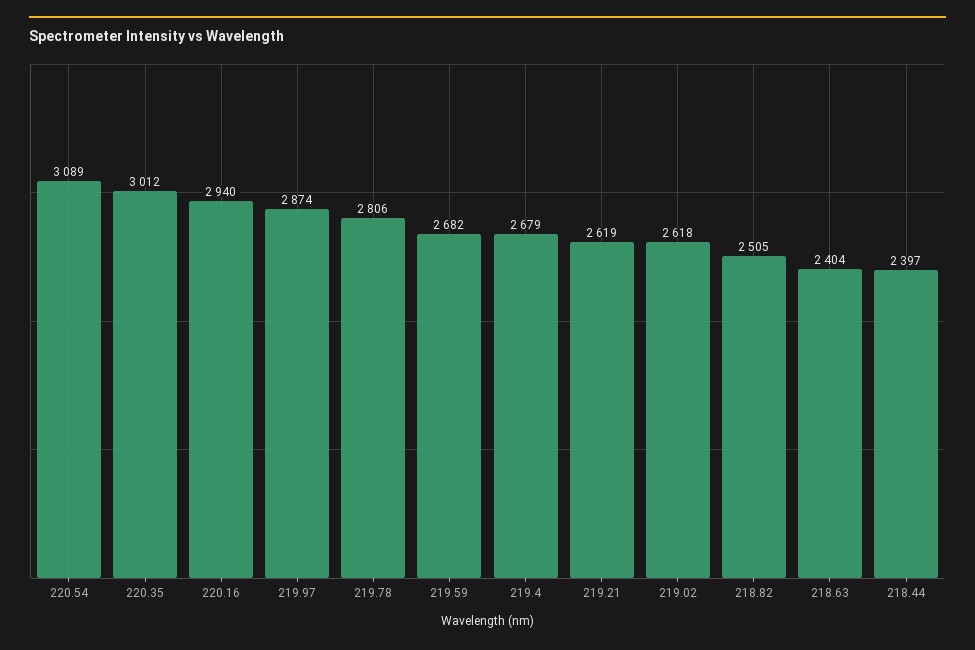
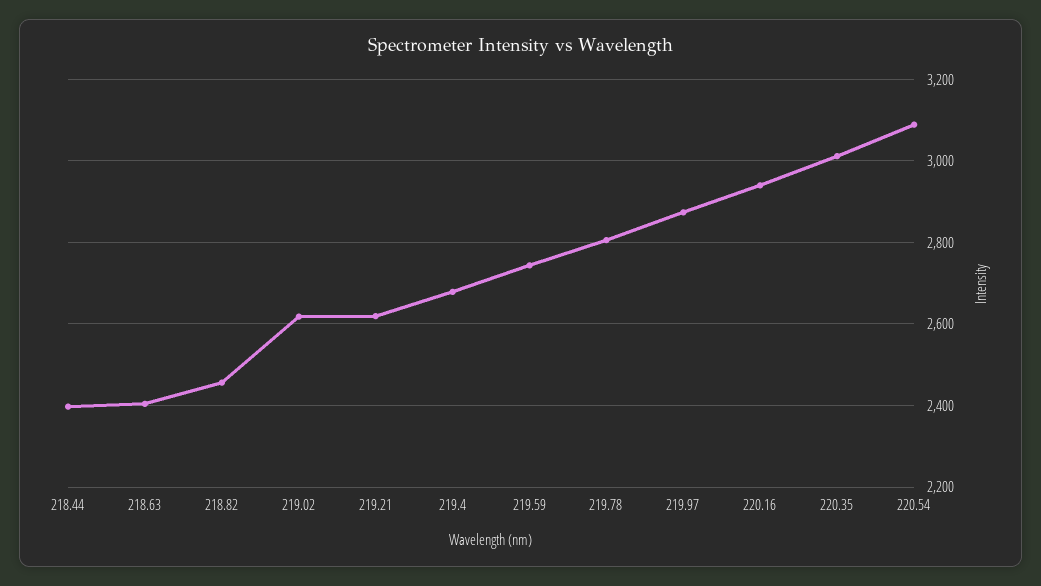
  {
    "220.54": 3089,
    "220.35": 3012,
    "220.16": 2940,
    "219.97": 2874,
    "219.78": 2806,
-   "219.59": 2682,
+   "219.59": 2740,
    "219.4": 2679,
    "219.21": 2619,
    "219.02": 2618,
-   "218.82": 2505,
+   "218.82": 2460,
    "218.63": 2404,
    "218.44": 2397
  }

